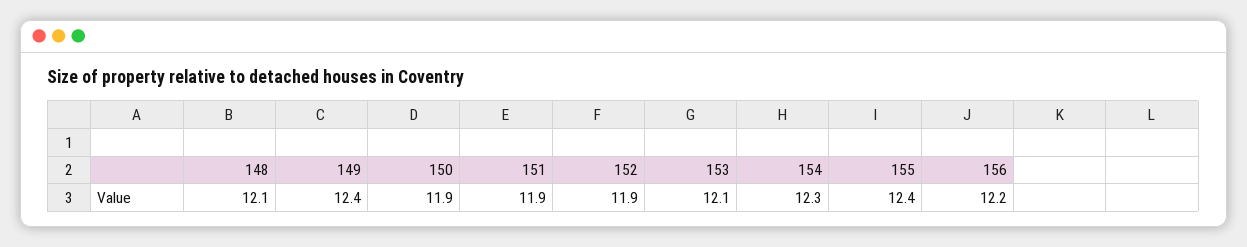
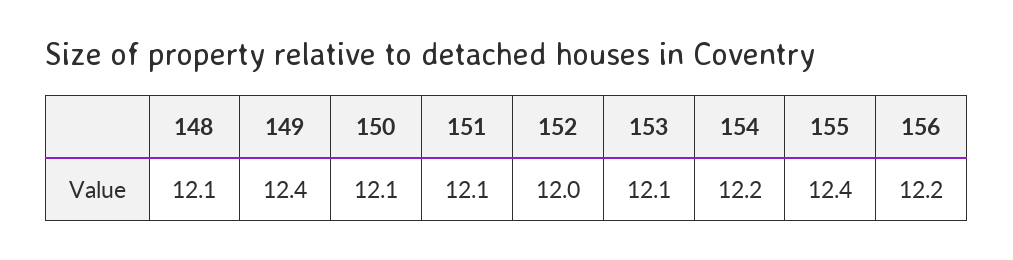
  {
    "148": 12.1,
    "149": 12.4,
-   "150": 11.9,
+   "150": 12.1,
-   "151": 11.9,
+   "151": 12.1,
-   "152": 11.9,
+   "152": 12,
    "153": 12.1,
-   "154": 12.3,
+   "154": 12.2,
    "155": 12.4,
    "156": 12.2
  }

